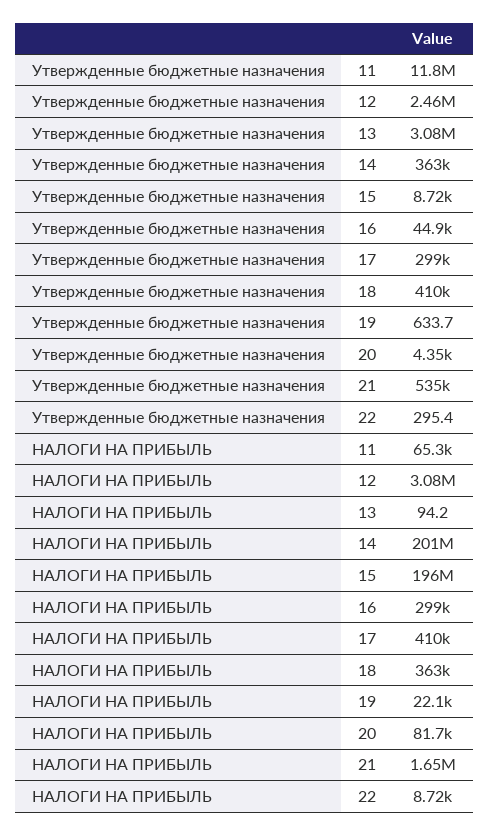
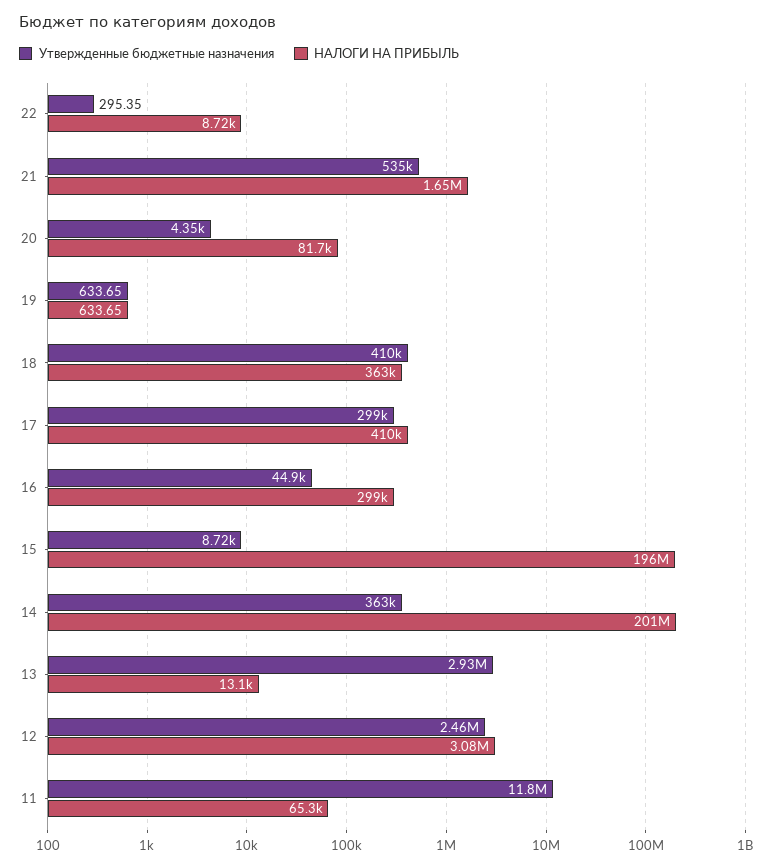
  {
    "Утвержденные бюджетные назначения": {
      "11": 11800000,
      "12": 2460000,
-     "13": 3080000,
+     "13": 2930000,
      "14": 363000,
      "15": 8720,
      "16": 44900,
      "17": 299000,
      "18": 410000,
      "19": 633.65,
      "20": 4350,
      "21": 535000,
      "22": 295.35
    },
    "НАЛОГИ НА ПРИБЫЛЬ": {
      "11": 65300,
      "12": 3080000,
-     "13": 94.2,
+     "13": 13100,
      "14": 201000000,
      "15": 196000000,
      "16": 299000,
      "17": 410000,
      "18": 363000,
-     "19": 22100,
+     "19": 633.65,
      "20": 81700,
      "21": 1650000,
      "22": 8720
    }
  }

